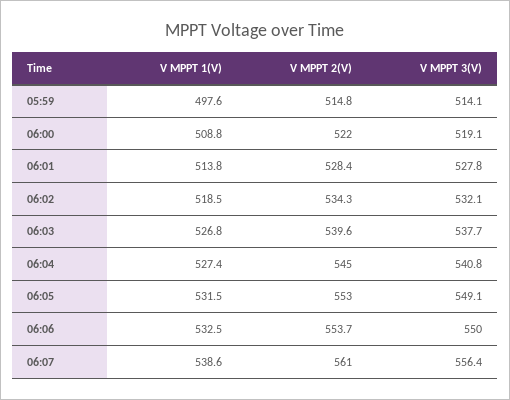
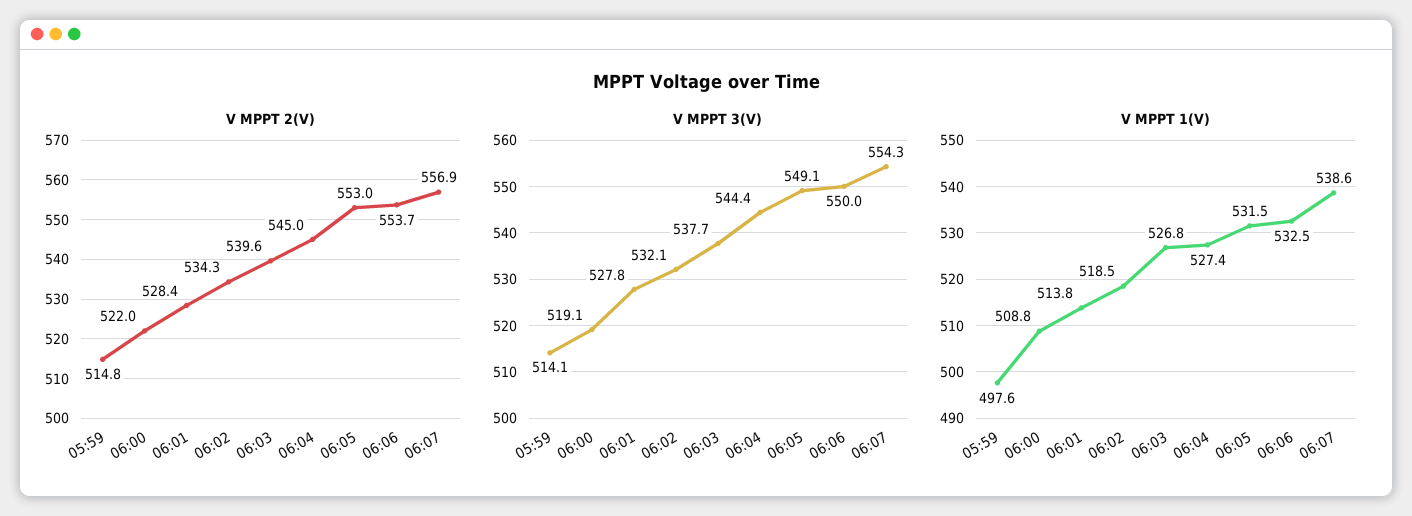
  {
    "V MPPT 1(V)": {
      "05:59": 497.6,
      "06:00": 508.8,
      "06:01": 513.8,
      "06:02": 518.5,
      "06:03": 526.8,
      "06:04": 527.4,
      "06:05": 531.5,
      "06:06": 532.5,
      "06:07": 538.6
    },
    "V MPPT 2(V)": {
      "05:59": 514.8,
      "06:00": 522,
      "06:01": 528.4,
      "06:02": 534.3,
      "06:03": 539.6,
      "06:04": 545,
      "06:05": 553,
      "06:06": 553.7,
-     "06:07": 561
+     "06:07": 556.9
    },
    "V MPPT 3(V)": {
      "05:59": 514.1,
      "06:00": 519.1,
      "06:01": 527.8,
      "06:02": 532.1,
      "06:03": 537.7,
-     "06:04": 540.8,
+     "06:04": 544.4,
      "06:05": 549.1,
      "06:06": 550,
-     "06:07": 556.4
+     "06:07": 554.3
    }
  }

